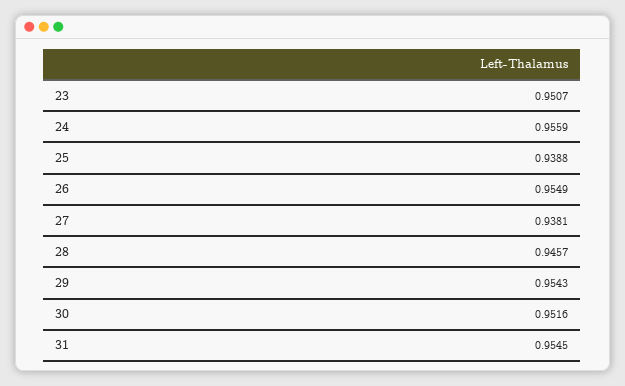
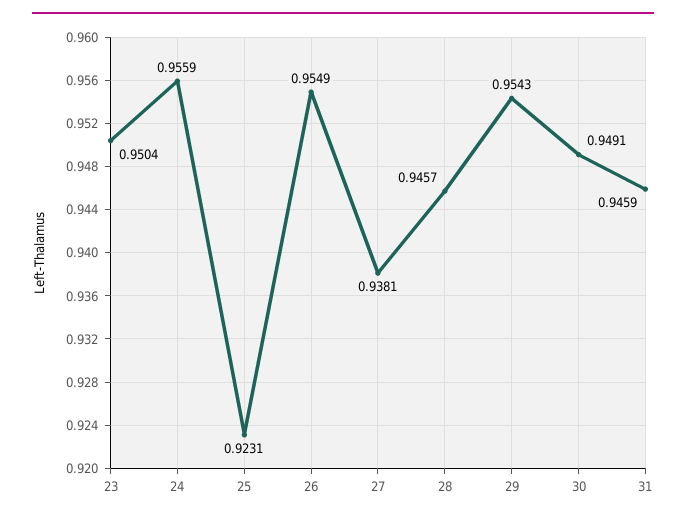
  {
-   "23": 0.9507,
+   "23": 0.9504,
    "24": 0.9559,
-   "25": 0.9388,
+   "25": 0.9231,
    "26": 0.9549,
    "27": 0.9381,
    "28": 0.9457,
    "29": 0.9543,
-   "30": 0.9516,
+   "30": 0.9491,
-   "31": 0.9545
+   "31": 0.9459
  }

